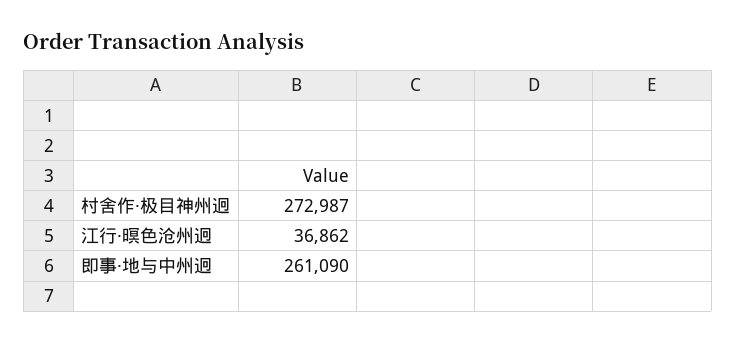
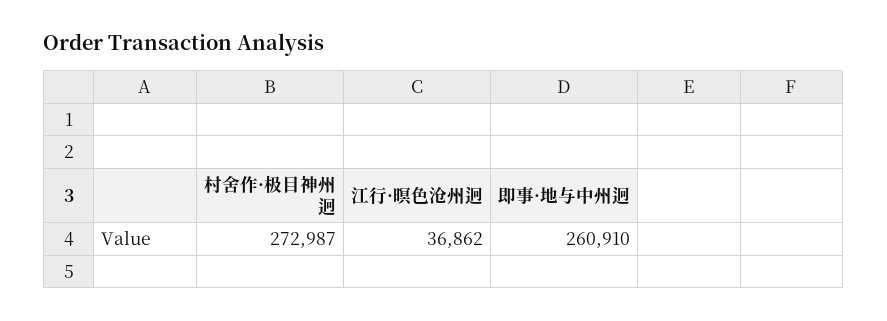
  {
    "村舍作·极目神州迥": 272987,
    "江行·暝色沧州迥": 36862,
-   "即事·地与中州迥": 261090
+   "即事·地与中州迥": 260910
  }

